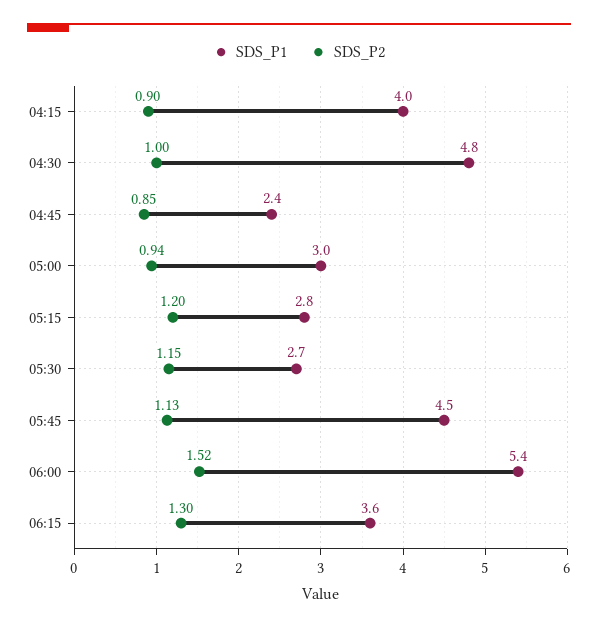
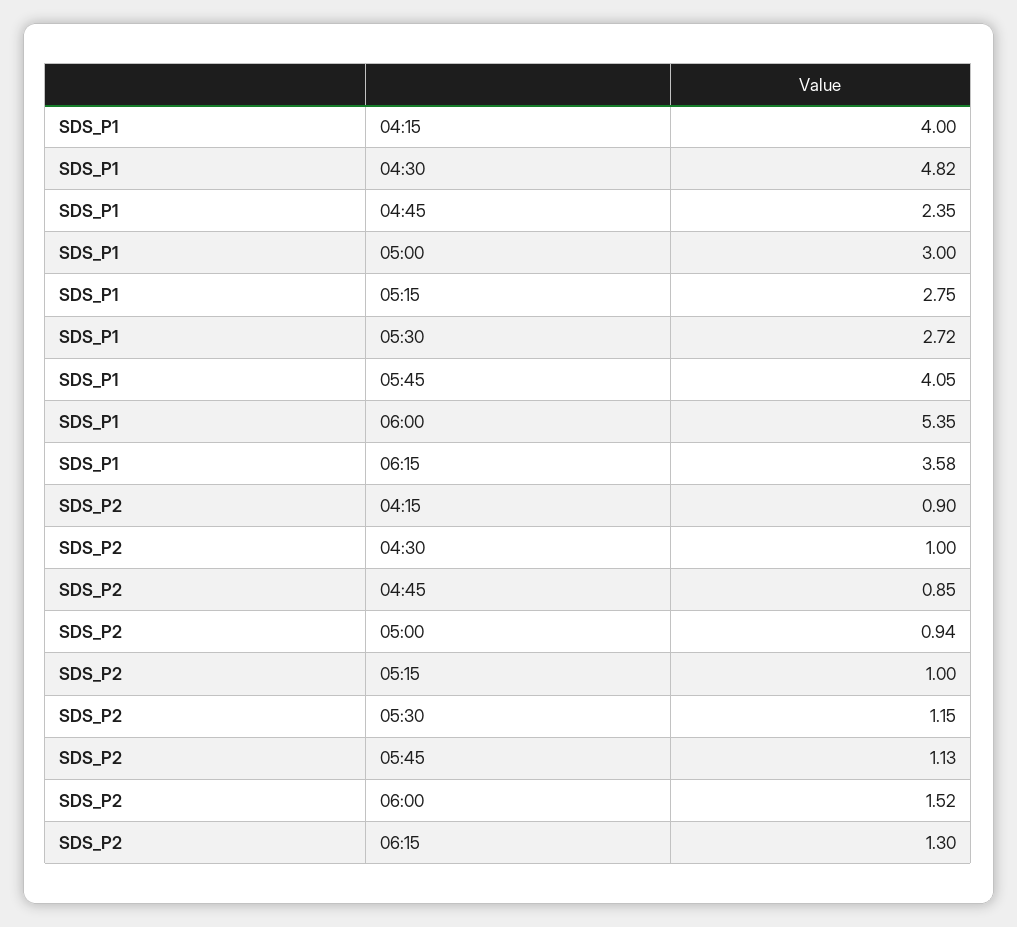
  {
    "SDS_P1": {
      "04:15": 4,
      "04:30": 4.82,
      "04:45": 2.35,
      "05:00": 3,
      "05:15": 2.75,
      "05:30": 2.72,
-     "05:45": 4.5,
+     "05:45": 4.05,
      "06:00": 5.35,
      "06:15": 3.58
    },
    "SDS_P2": {
      "04:15": 0.9,
      "04:30": 1,
      "04:45": 0.85,
      "05:00": 0.94,
-     "05:15": 1.2,
+     "05:15": 1,
      "05:30": 1.15,
      "05:45": 1.13,
      "06:00": 1.52,
      "06:15": 1.3
    }
  }

